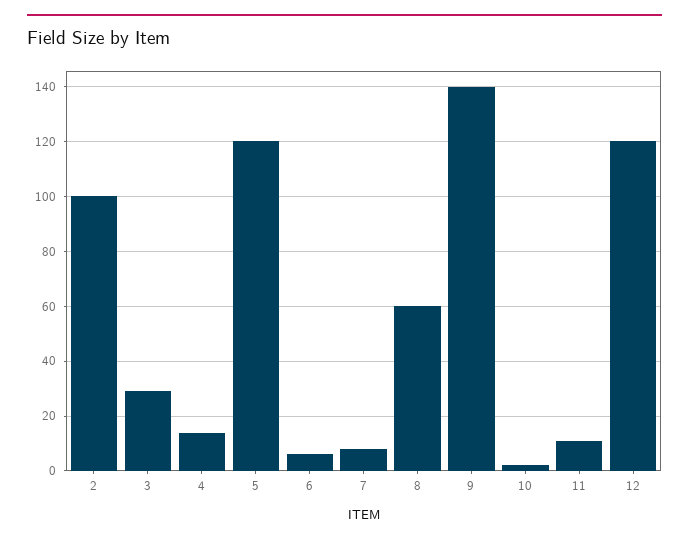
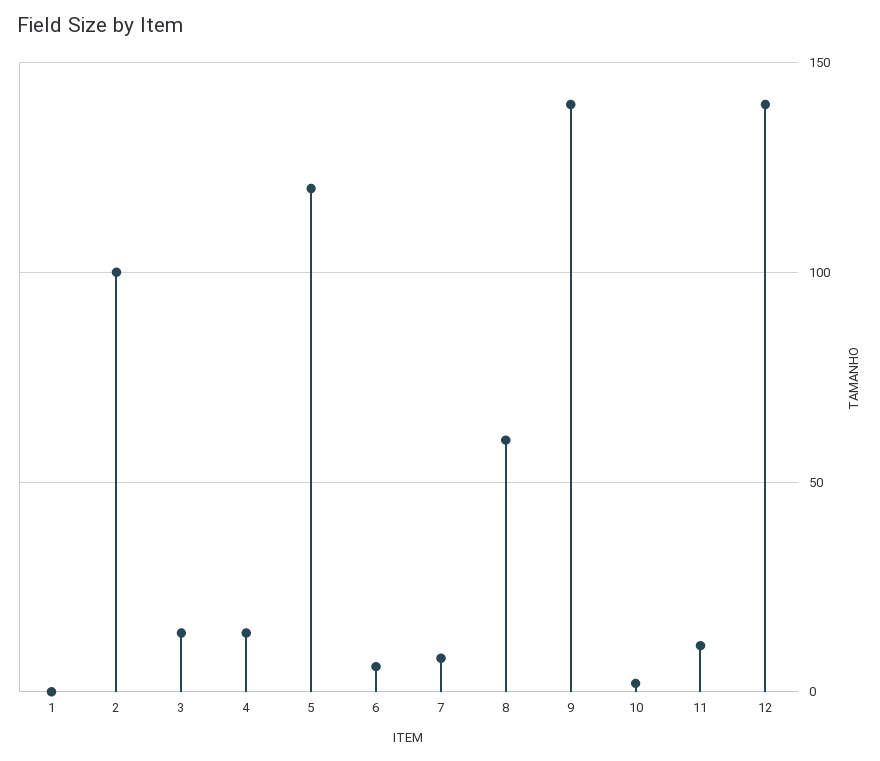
  {
    "2": 100,
-   "3": 30,
+   "3": 15,
    "4": 15,
    "5": 120,
    "6": 5,
    "7": 10,
    "8": 60,
    "9": 140,
    "10": 0,
    "11": 10,
-   "12": 120
+   "12": 140,
+   "1": 0
  }

